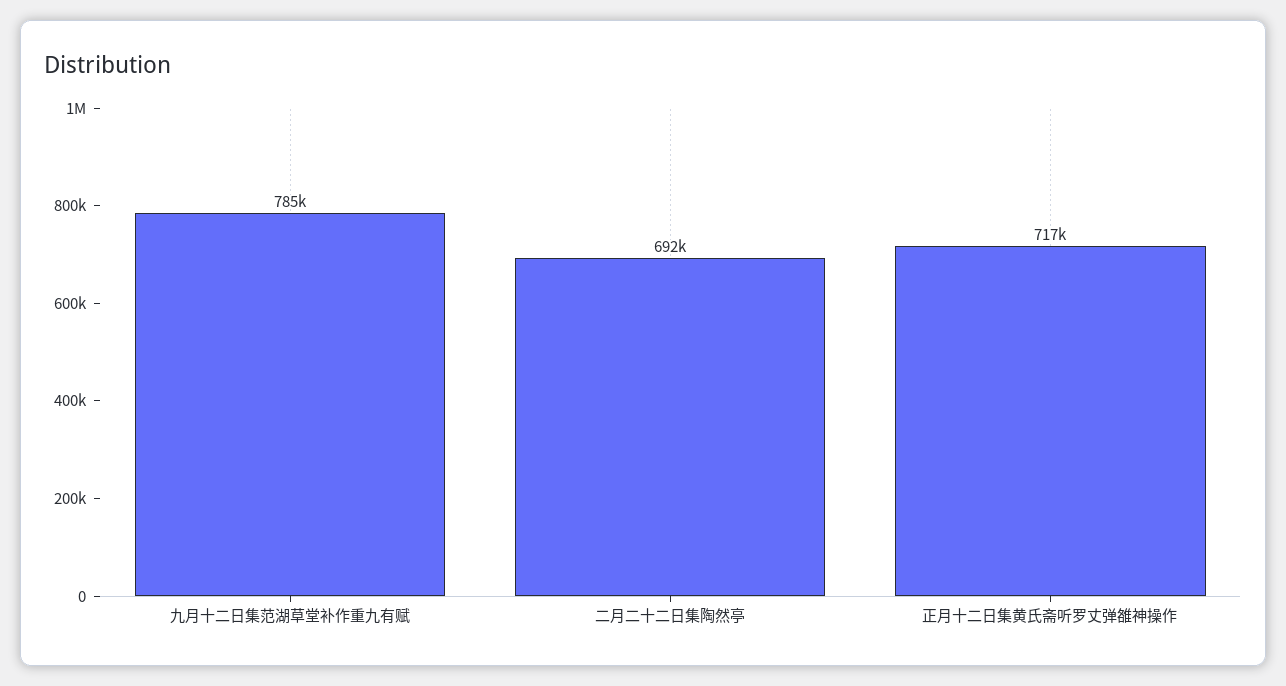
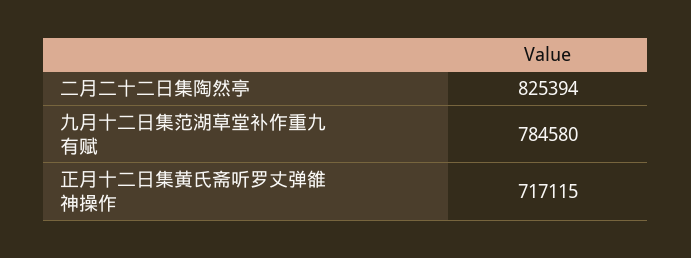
  {
    "九月十二日集范湖草堂补作重九有赋": 784580,
-   "二月二十二日集陶然亭": 692000,
+   "二月二十二日集陶然亭": 825394,
    "正月十二日集黄氏斋听罗丈弹雒神操作": 717115
  }

